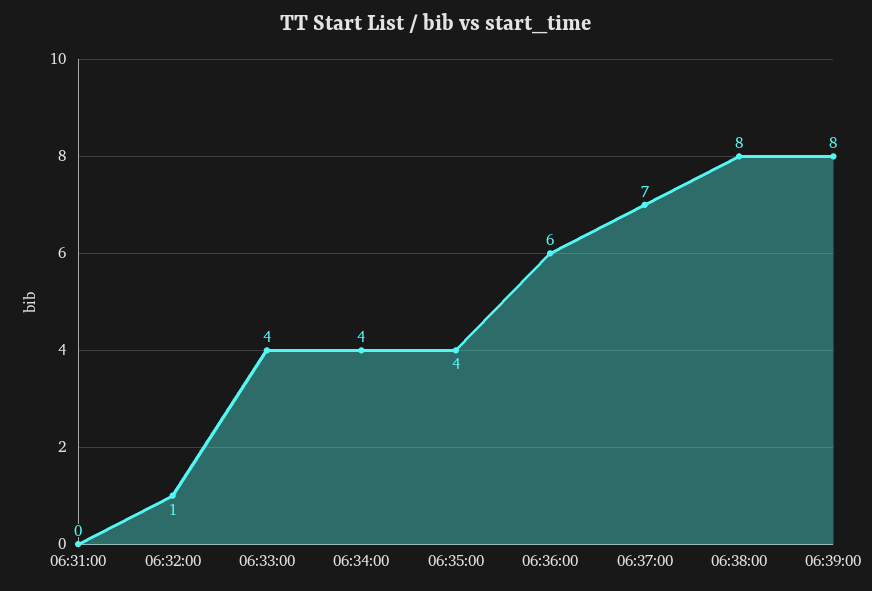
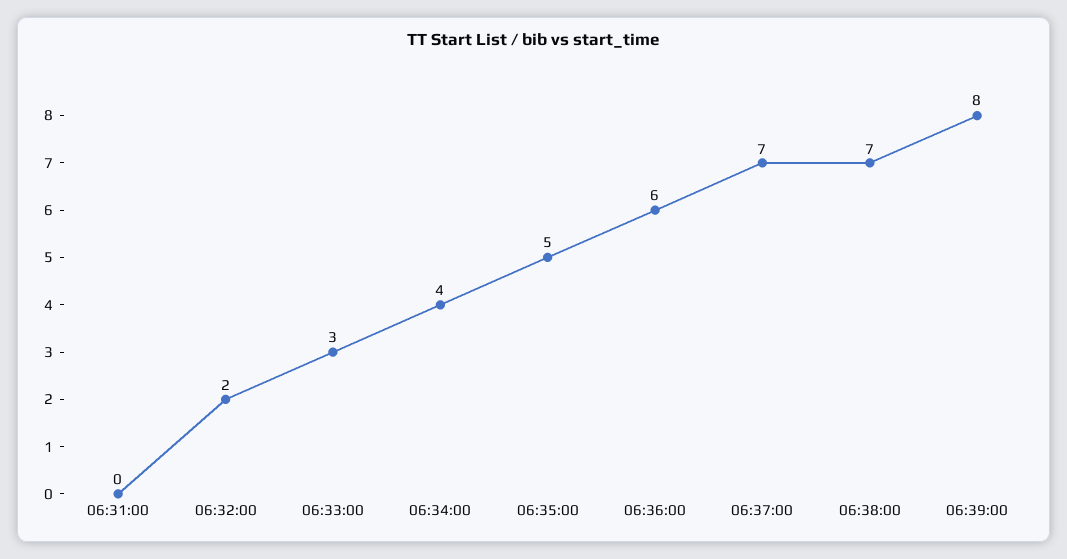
  {
    "06:31:00": 0,
-   "06:32:00": 1,
+   "06:32:00": 2,
-   "06:33:00": 4,
+   "06:33:00": 3,
    "06:34:00": 4,
-   "06:35:00": 4,
+   "06:35:00": 5,
    "06:36:00": 6,
    "06:37:00": 7,
-   "06:38:00": 8,
+   "06:38:00": 7,
    "06:39:00": 8
  }

